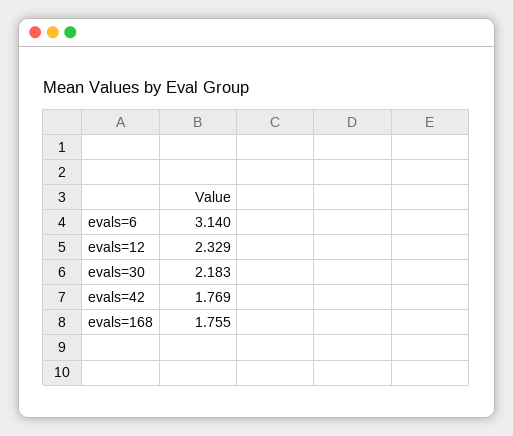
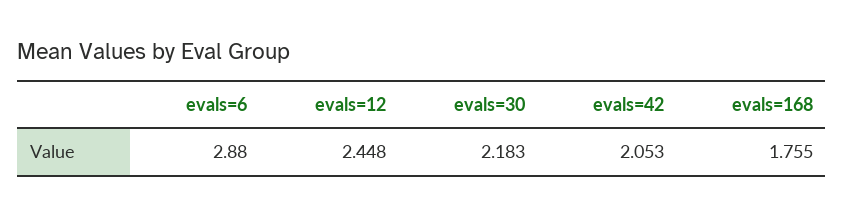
  {
-   "evals=6": 3.14,
+   "evals=6": 2.88,
-   "evals=12": 2.329,
+   "evals=12": 2.448,
    "evals=30": 2.183,
-   "evals=42": 1.769,
+   "evals=42": 2.053,
    "evals=168": 1.755
  }

